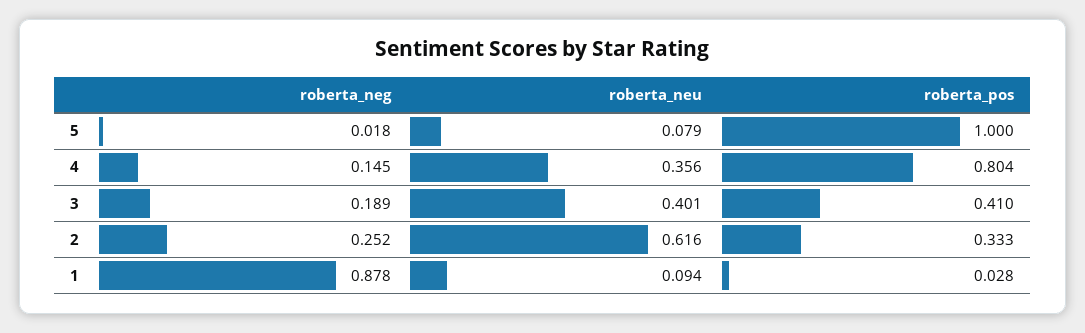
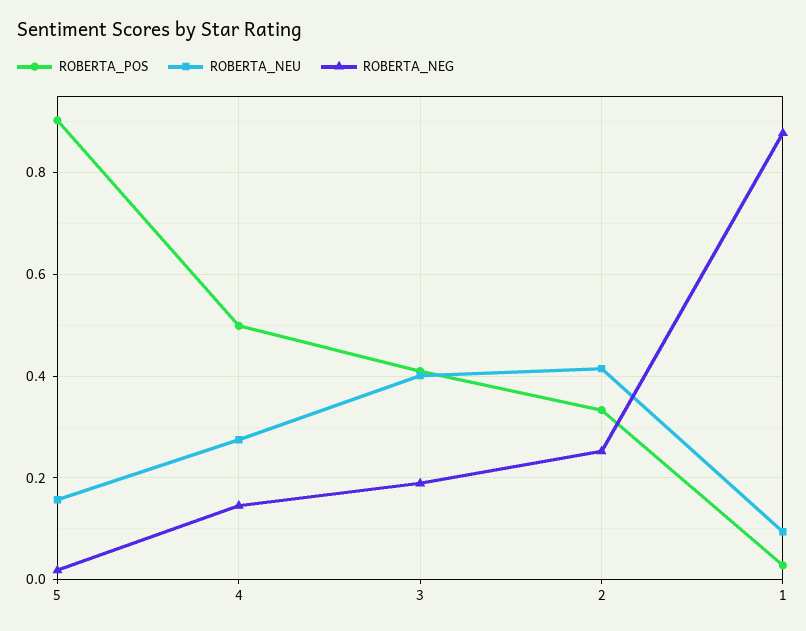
  {
    "roberta_neg": {
      "5": 0.018,
      "4": 0.145,
      "3": 0.189,
      "2": 0.252,
      "1": 0.878
    },
    "roberta_neu": {
-     "5": 0.079,
+     "5": 0.16,
-     "4": 0.356,
+     "4": 0.28,
      "3": 0.401,
-     "2": 0.616,
+     "2": 0.42,
      "1": 0.094
    },
    "roberta_pos": {
-     "5": 1,
+     "5": 0.9,
-     "4": 0.804,
+     "4": 0.5,
      "3": 0.41,
      "2": 0.333,
      "1": 0.028
    }
  }

